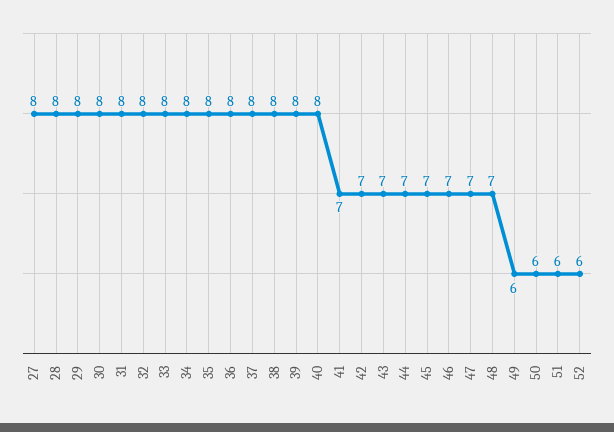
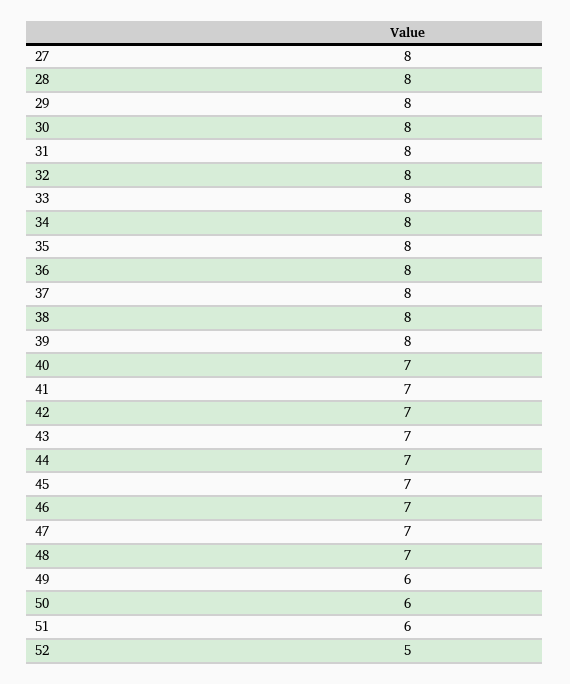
  {
    "27": 8,
    "28": 8,
    "29": 8,
    "30": 8,
    "31": 8,
    "32": 8,
    "33": 8,
    "34": 8,
    "35": 8,
    "36": 8,
    "37": 8,
    "38": 8,
    "39": 8,
-   "40": 8,
+   "40": 7,
    "41": 7,
    "42": 7,
    "43": 7,
    "44": 7,
    "45": 7,
    "46": 7,
    "47": 7,
    "48": 7,
    "49": 6,
    "50": 6,
    "51": 6,
-   "52": 6
+   "52": 5
  }

